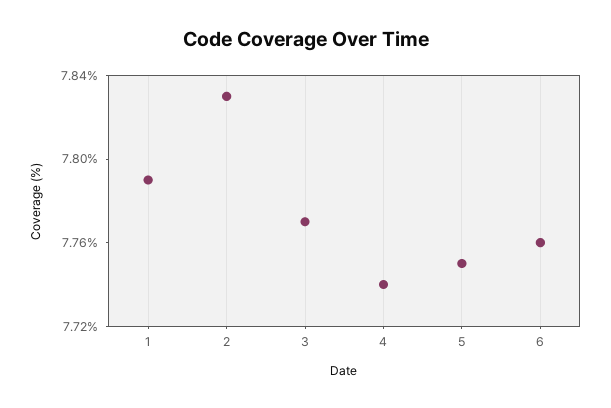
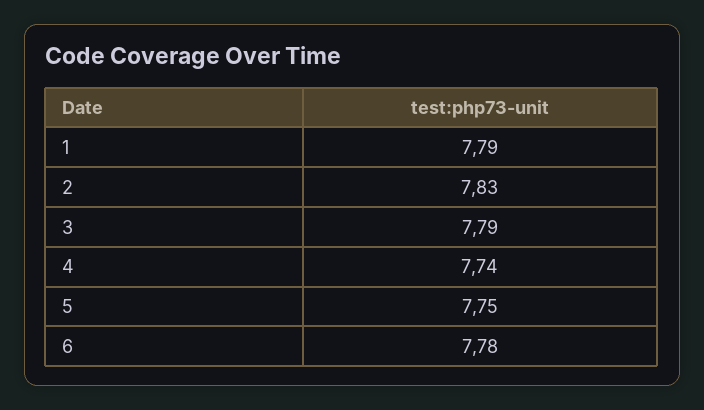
  {
    "1": 7.79,
    "2": 7.83,
-   "3": 7.77,
+   "3": 7.79,
    "4": 7.74,
    "5": 7.75,
-   "6": 7.76
+   "6": 7.78
  }

